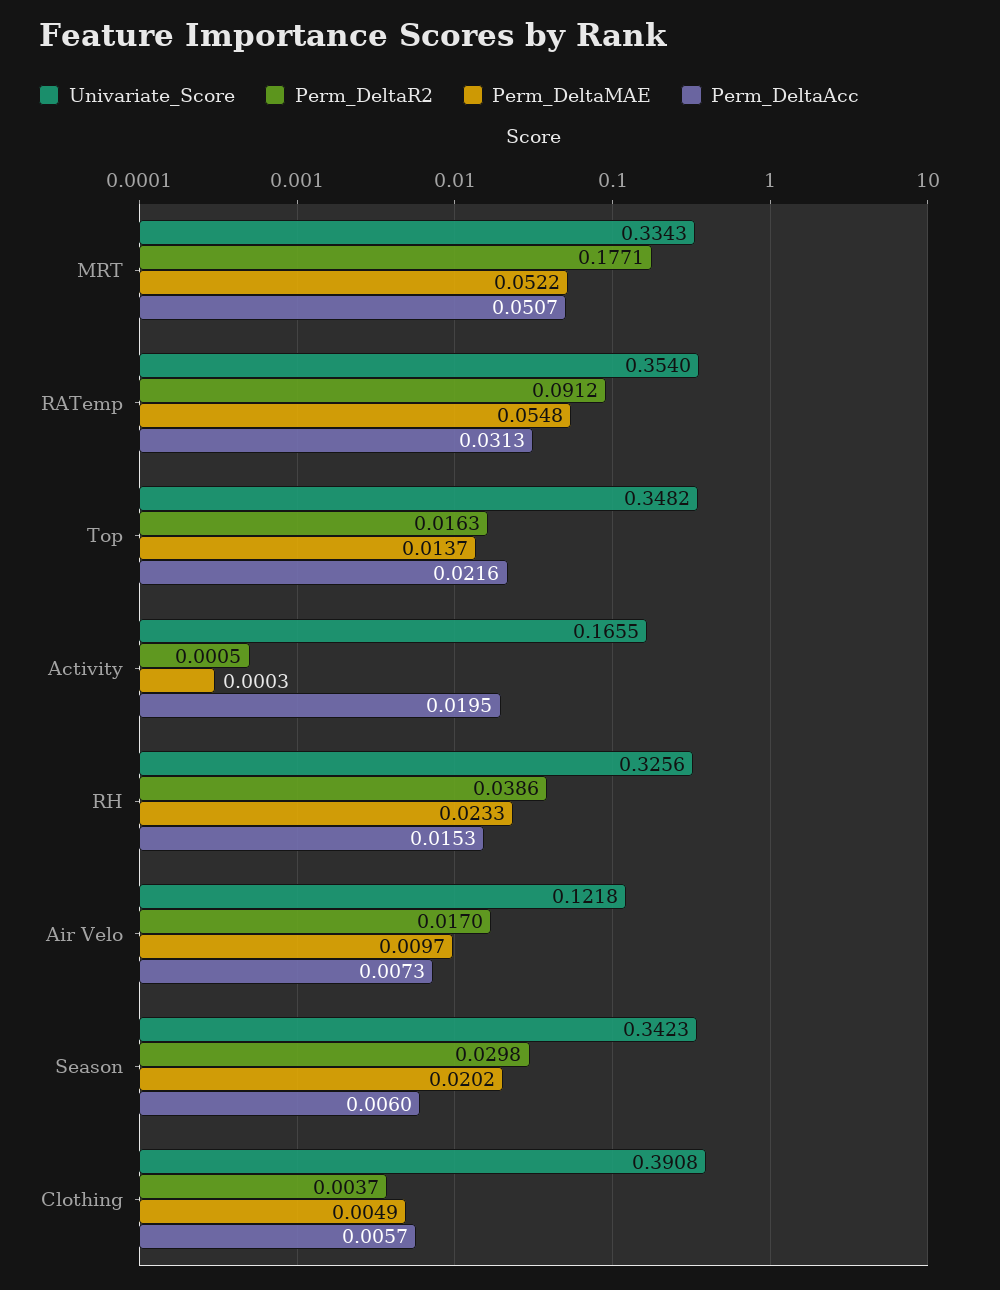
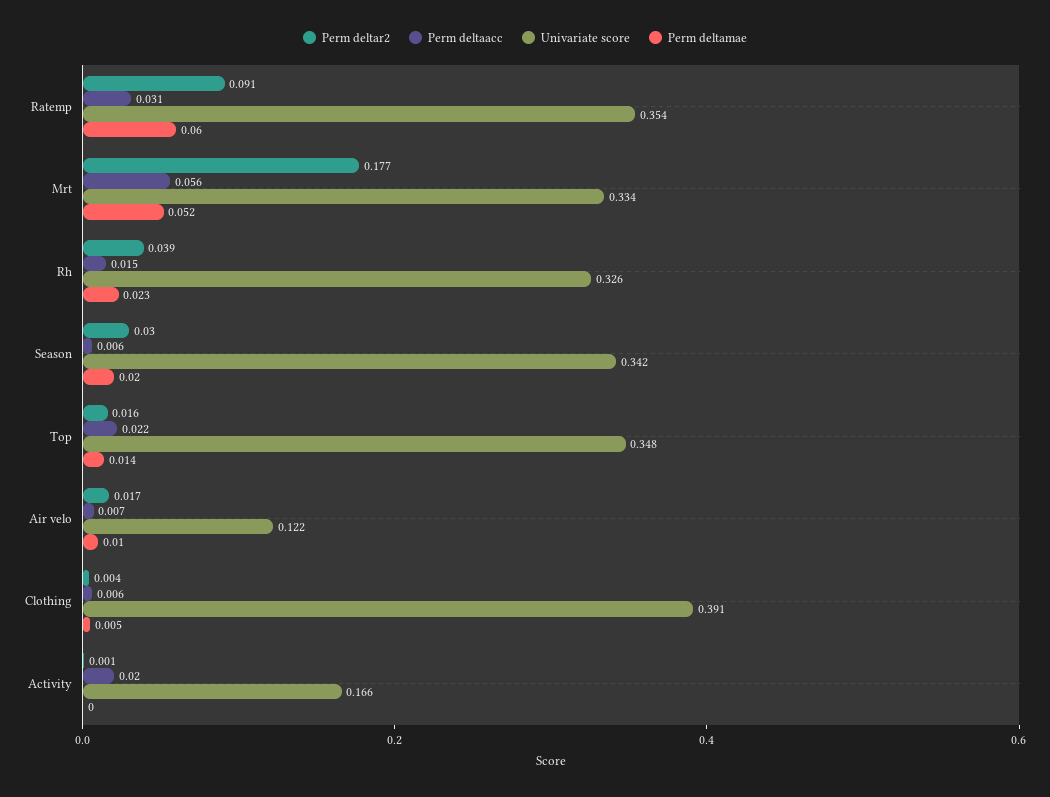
  {
    "Univariate_Score": {
      "MRT": 0.3343,
      "RATemp": 0.354,
      "Top": 0.3482,
      "Activity": 0.1655,
      "RH": 0.3256,
      "Air Velo": 0.1218,
      "Season": 0.3423,
      "Clothing": 0.3908
    },
    "Perm_DeltaR2": {
      "MRT": 0.1771,
      "RATemp": 0.0912,
      "Top": 0.0163,
      "Activity": 0.0005,
      "RH": 0.0386,
      "Air Velo": 0.017,
      "Season": 0.0298,
      "Clothing": 0.0037
    },
    "Perm_DeltaMAE": {
      "MRT": 0.0522,
-     "RATemp": 0.0548,
+     "RATemp": 0.06,
      "Top": 0.0137,
      "Activity": 0.0003,
      "RH": 0.0233,
      "Air Velo": 0.0097,
      "Season": 0.0202,
      "Clothing": 0.0049
    },
    "Perm_DeltaAcc": {
-     "MRT": 0.0507,
+     "MRT": 0.056,
      "RATemp": 0.0313,
      "Top": 0.0216,
      "Activity": 0.0195,
      "RH": 0.0153,
      "Air Velo": 0.0073,
      "Season": 0.006,
      "Clothing": 0.0057
    }
  }

